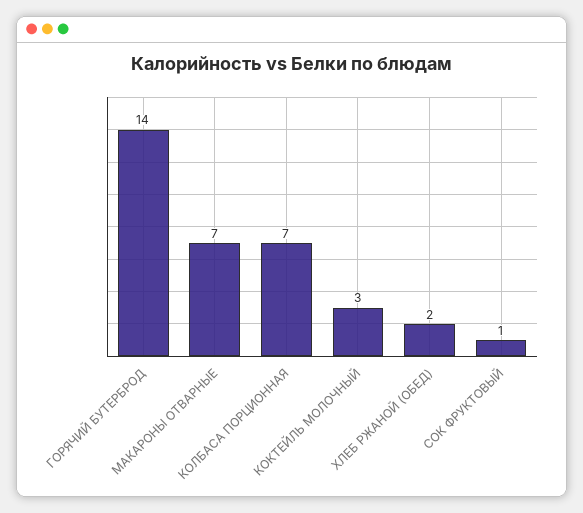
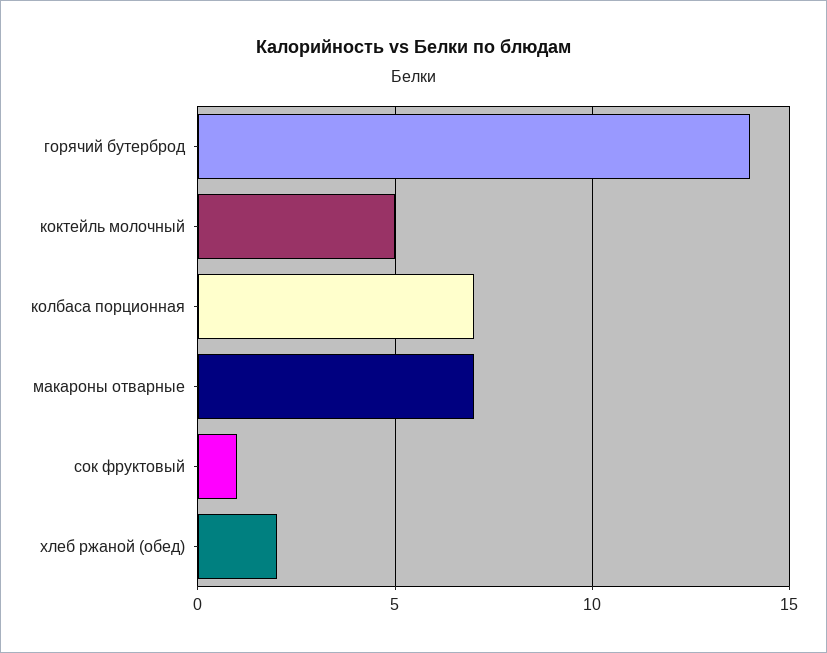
  {
    "ГОРЯЧИЙ БУТЕРБРОД": 14,
    "МАКАРОНЫ ОТВАРНЫЕ": 7,
    "КОЛБАСА ПОРЦИОННАЯ": 7,
-   "КОКТЕЙЛЬ МОЛОЧНЫЙ": 3,
+   "КОКТЕЙЛЬ МОЛОЧНЫЙ": 5,
    "ХЛЕБ РЖАНОЙ (ОБЕД)": 2,
    "СОК ФРУКТОВЫЙ": 1
  }

